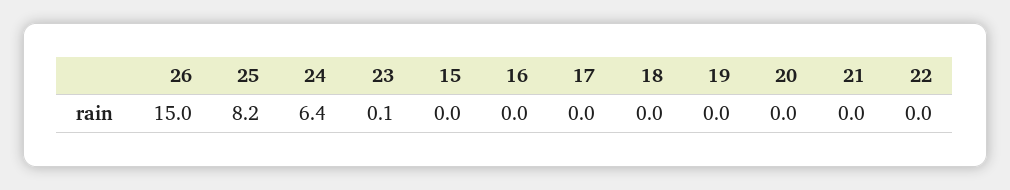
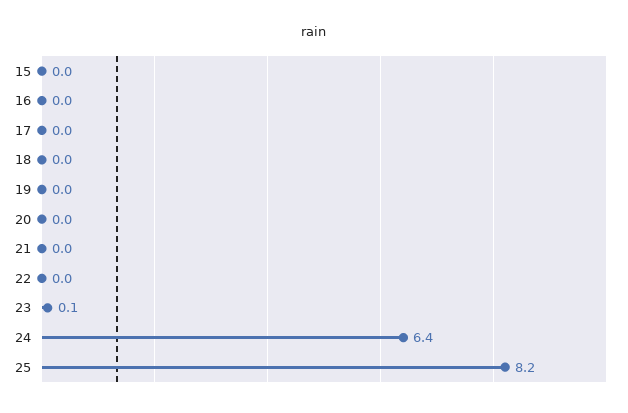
  {
-   "26": 15,
    "25": 8.2,
    "24": 6.4,
    "23": 0.1,
    "15": 0,
    "16": 0,
    "17": 0,
    "18": 0,
    "19": 0,
    "20": 0,
    "21": 0,
    "22": 0
  }

